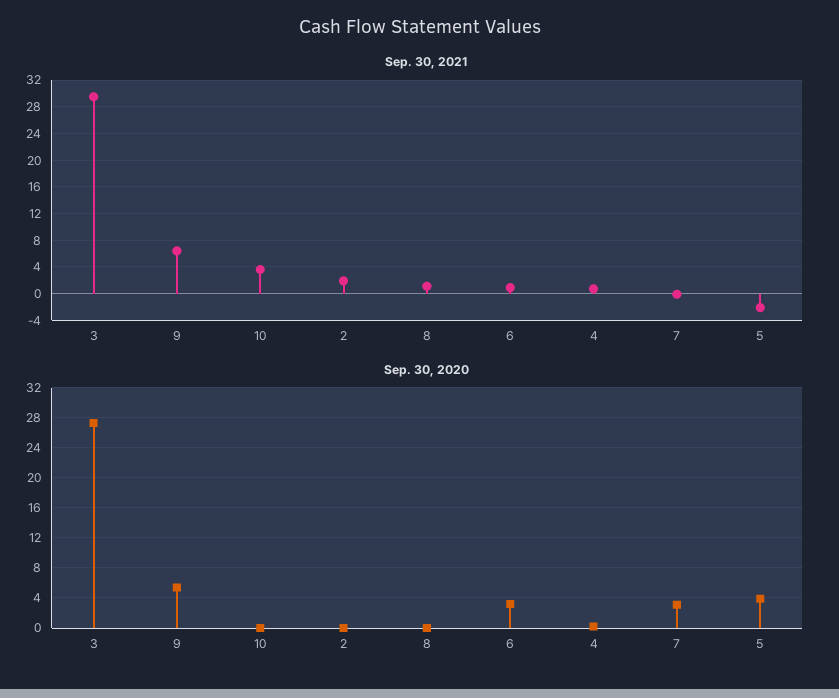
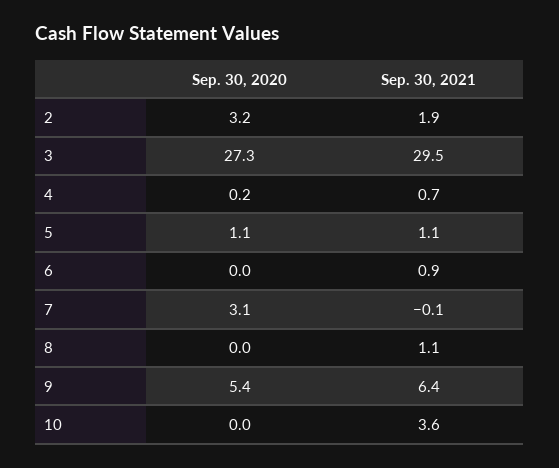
  {
    "Sep. 30, 2021": {
      "3": 29.5,
      "9": 6.4,
      "10": 3.6,
      "2": 1.9,
      "8": 1.1,
      "6": 0.9,
      "4": 0.7,
      "7": -0.1,
-     "5": -2
+     "5": 1.1
    },
    "Sep. 30, 2020": {
      "3": 27.3,
      "9": 5.4,
      "10": 0,
-     "2": 0,
+     "2": 3.2,
      "8": 0,
-     "6": 3,
+     "6": 0,
      "4": 0.2,
      "7": 3.1,
-     "5": 4
+     "5": 1.1
    }
  }

